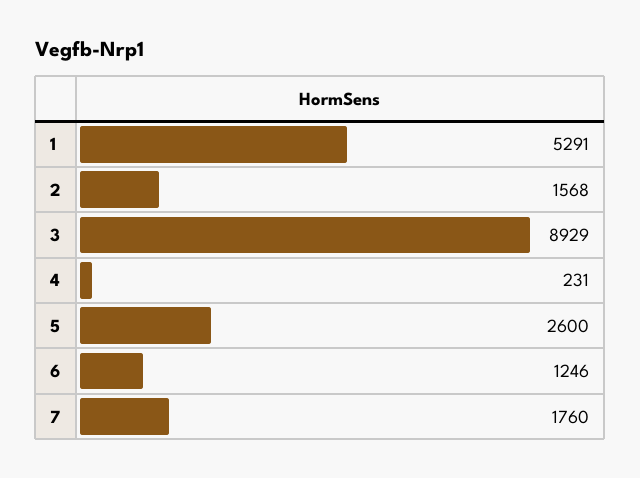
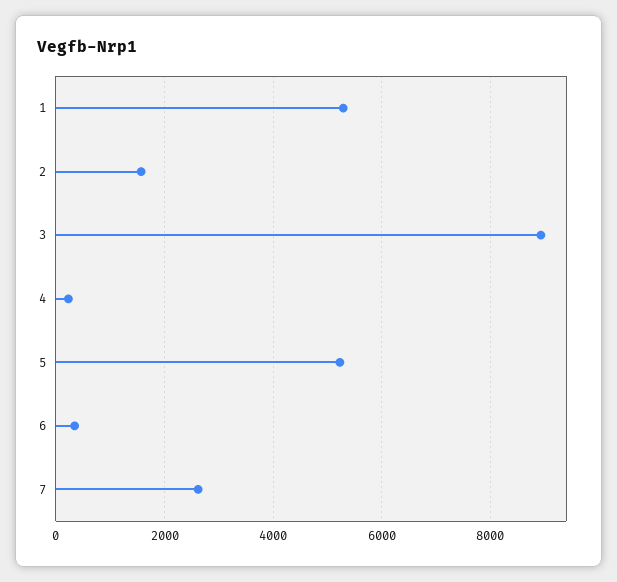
  {
    "1": 5291,
    "2": 1568,
    "3": 8929,
    "4": 231,
-   "5": 2600,
+   "5": 5200,
-   "6": 1246,
+   "6": 400,
-   "7": 1760
+   "7": 2600
  }

